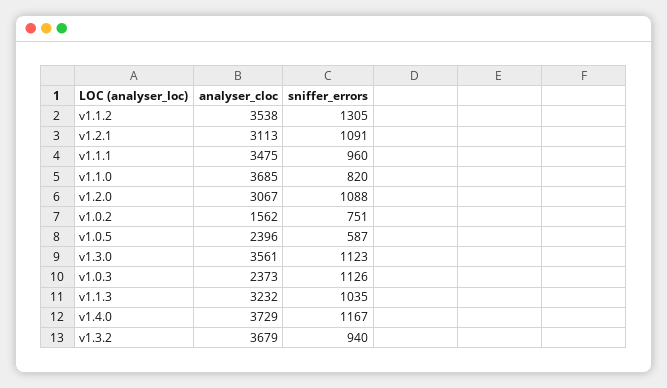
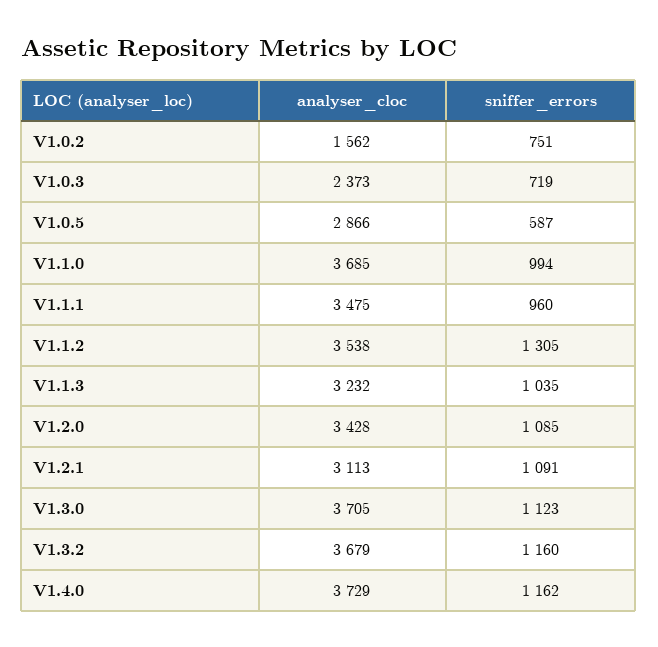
  {
    "analyser_cloc": {
      "v1.1.2": 3538,
      "v1.2.1": 3113,
      "v1.1.1": 3475,
      "v1.1.0": 3685,
-     "v1.2.0": 3067,
+     "v1.2.0": 3428,
      "v1.0.2": 1562,
-     "v1.0.5": 2396,
+     "v1.0.5": 2866,
-     "v1.3.0": 3561,
+     "v1.3.0": 3705,
      "v1.0.3": 2373,
      "v1.1.3": 3232,
      "v1.4.0": 3729,
      "v1.3.2": 3679
    },
    "sniffer_errors": {
      "v1.1.2": 1305,
      "v1.2.1": 1091,
      "v1.1.1": 960,
-     "v1.1.0": 820,
+     "v1.1.0": 994,
-     "v1.2.0": 1088,
+     "v1.2.0": 1085,
      "v1.0.2": 751,
      "v1.0.5": 587,
      "v1.3.0": 1123,
-     "v1.0.3": 1126,
+     "v1.0.3": 719,
      "v1.1.3": 1035,
-     "v1.4.0": 1167,
+     "v1.4.0": 1162,
-     "v1.3.2": 940
+     "v1.3.2": 1160
    }
  }

